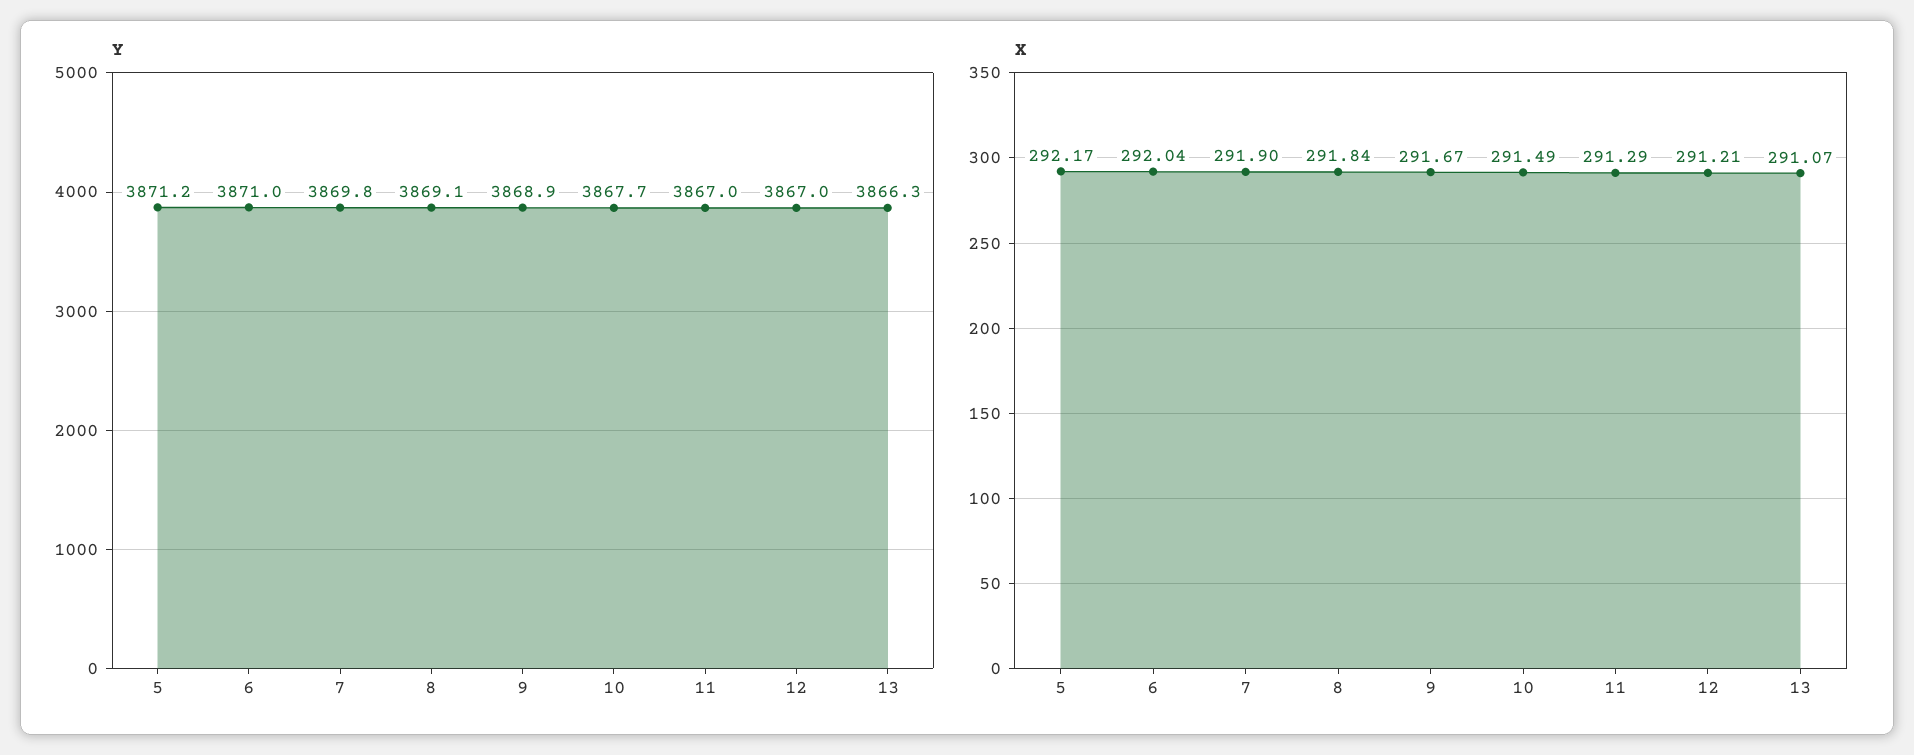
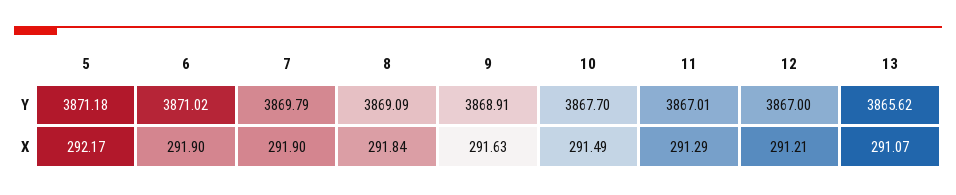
  {
    "Y": {
      "5": 3871.18,
      "6": 3871.02,
      "7": 3869.79,
      "8": 3869.09,
      "9": 3868.91,
      "10": 3867.7,
      "11": 3867.01,
      "12": 3867,
-     "13": 3866.3
+     "13": 3865.62
    },
    "X": {
      "5": 292.17,
-     "6": 292.04,
+     "6": 291.9,
      "7": 291.9,
      "8": 291.84,
-     "9": 291.67,
+     "9": 291.63,
      "10": 291.49,
      "11": 291.29,
      "12": 291.21,
      "13": 291.07
    }
  }

